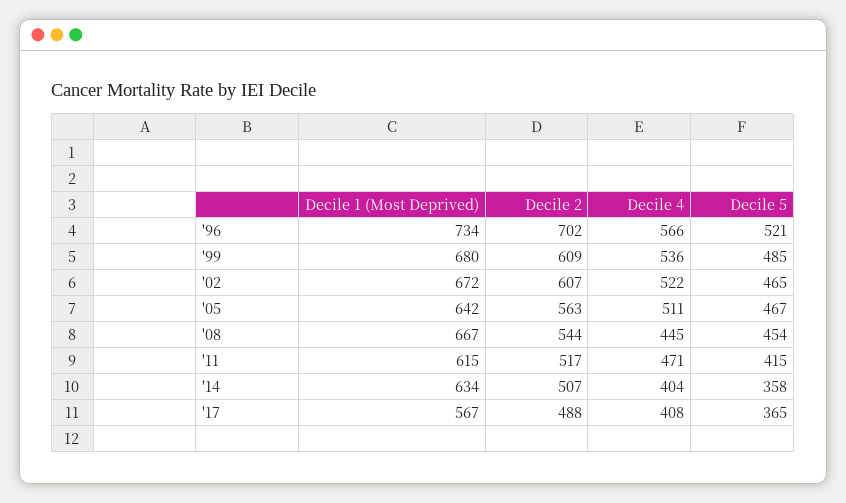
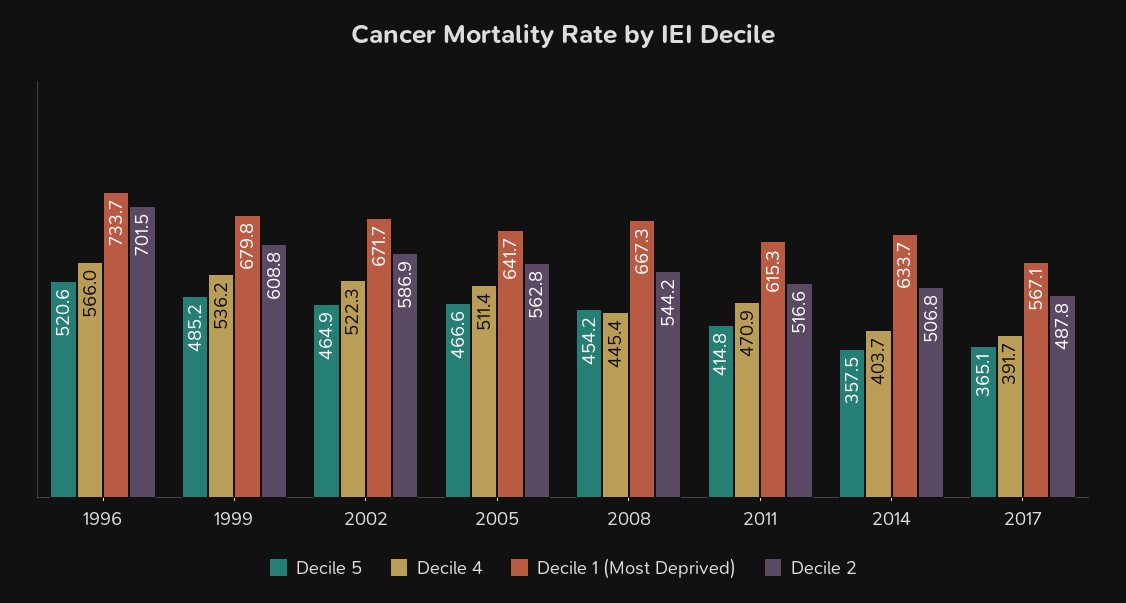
  {
    "Decile 1 (Most Deprived)": {
      "'96": 733.7,
      "'99": 679.8,
      "'02": 671.7,
      "'05": 641.7,
      "'08": 667.3,
      "'11": 615.3,
      "'14": 633.7,
      "'17": 567.1
    },
    "Decile 2": {
      "'96": 701.5,
      "'99": 608.8,
-     "'02": 607,
+     "'02": 586.9,
      "'05": 562.8,
      "'08": 544.2,
      "'11": 516.6,
      "'14": 506.8,
      "'17": 487.8
    },
    "Decile 4": {
      "'96": 566,
      "'99": 536.2,
      "'02": 522.3,
      "'05": 511.4,
      "'08": 445.4,
      "'11": 470.9,
      "'14": 403.7,
-     "'17": 408
+     "'17": 391.7
    },
    "Decile 5": {
      "'96": 520.6,
      "'99": 485.2,
      "'02": 464.9,
      "'05": 466.6,
      "'08": 454.2,
      "'11": 414.8,
      "'14": 357.5,
      "'17": 365.1
    }
  }

